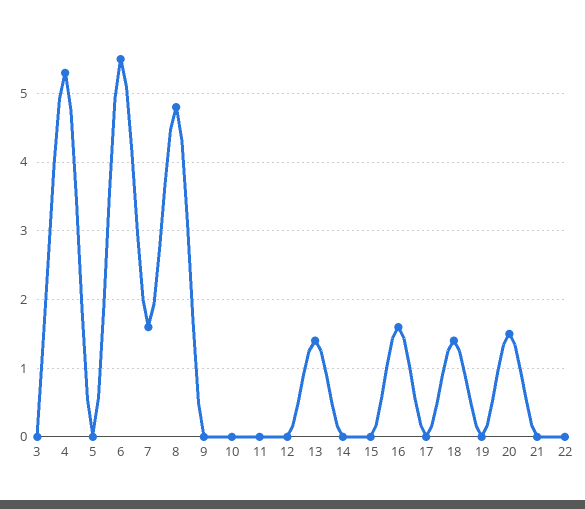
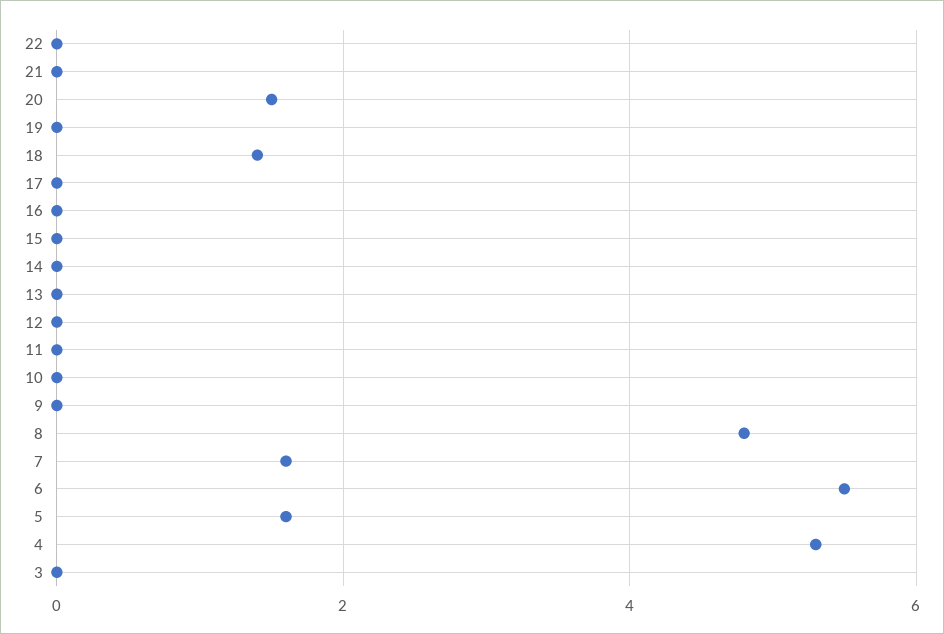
  {
    "3": 0,
    "4": 5.3,
-   "5": 0,
+   "5": 1.5,
    "6": 5.5,
    "7": 1.6,
    "8": 4.8,
    "9": 0,
    "10": 0,
    "11": 0,
    "12": 0,
-   "13": 1.4,
+   "13": 0,
    "14": 0,
    "15": 0,
-   "16": 1.6,
+   "16": 0,
    "17": 0,
    "18": 1.4,
    "19": 0,
    "20": 1.5,
    "21": 0,
    "22": 0
  }

